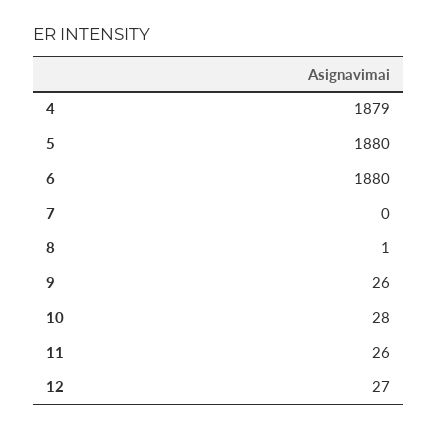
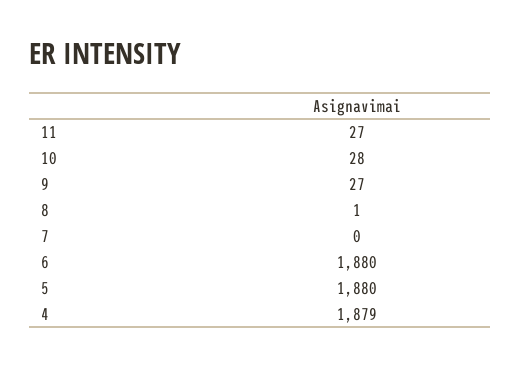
  {
    "4": 1879,
    "5": 1880,
    "6": 1880,
    "7": 0,
    "8": 1,
-   "9": 26,
+   "9": 27,
    "10": 28,
-   "11": 26,
+   "11": 27
-   "12": 27
  }

